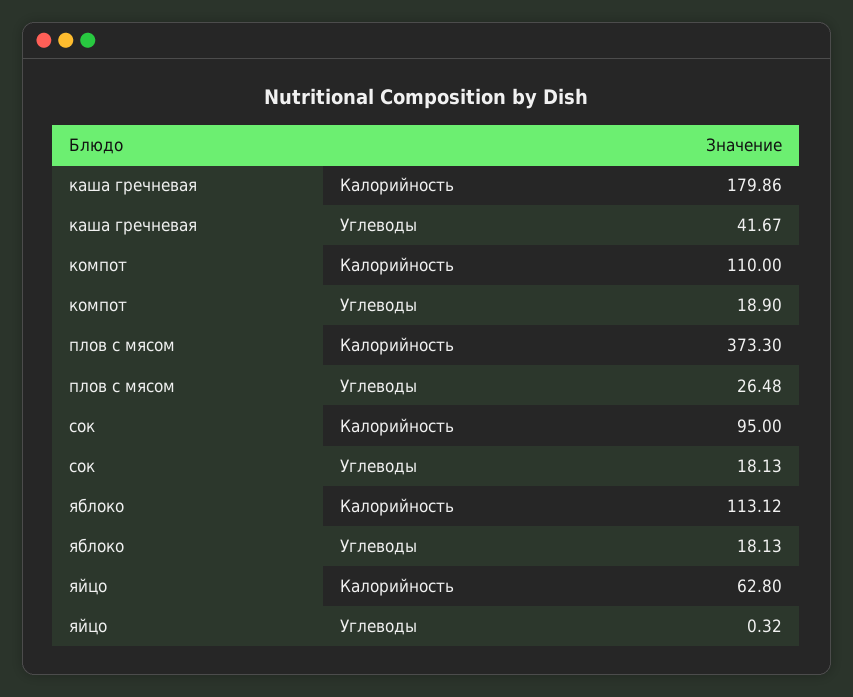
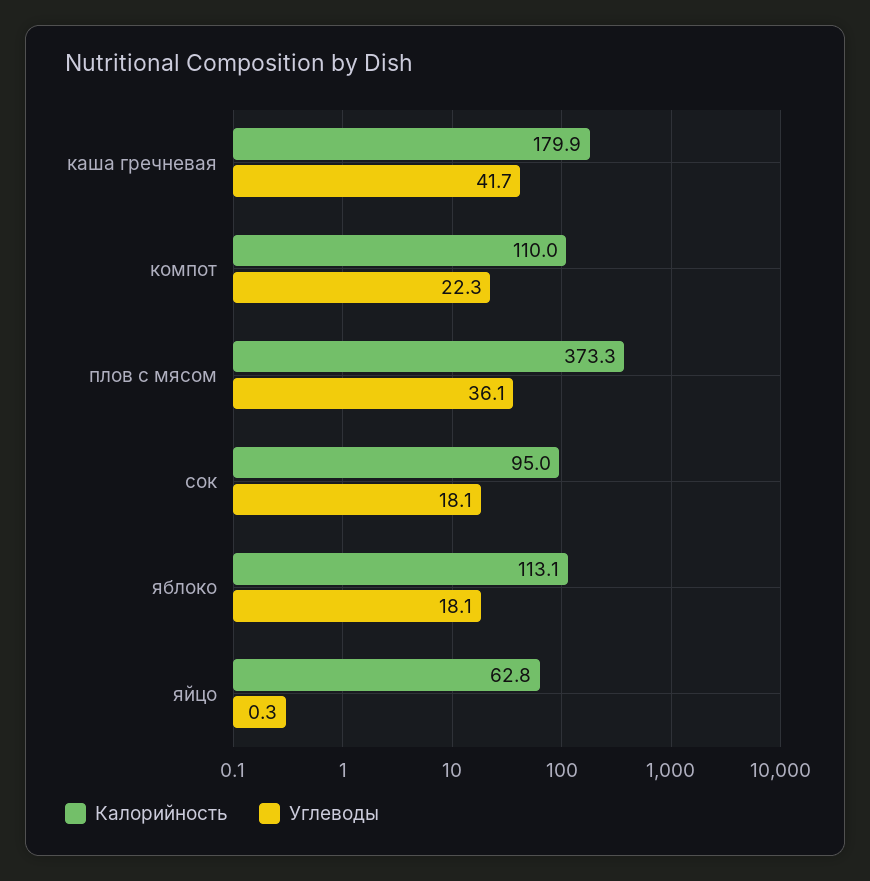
  {
    "Калорийность": {
      "каша гречневая": 179.86,
      "компот": 110,
      "плов с мясом": 373.3,
      "сок": 95,
      "яблоко": 113.12,
      "яйцо": 62.8
    },
    "Углеводы": {
      "каша гречневая": 41.67,
-     "компот": 18.9,
+     "компот": 22.3,
-     "плов с мясом": 26.48,
+     "плов с мясом": 36.1,
      "сок": 18.13,
      "яблоко": 18.13,
      "яйцо": 0.32
    }
  }

